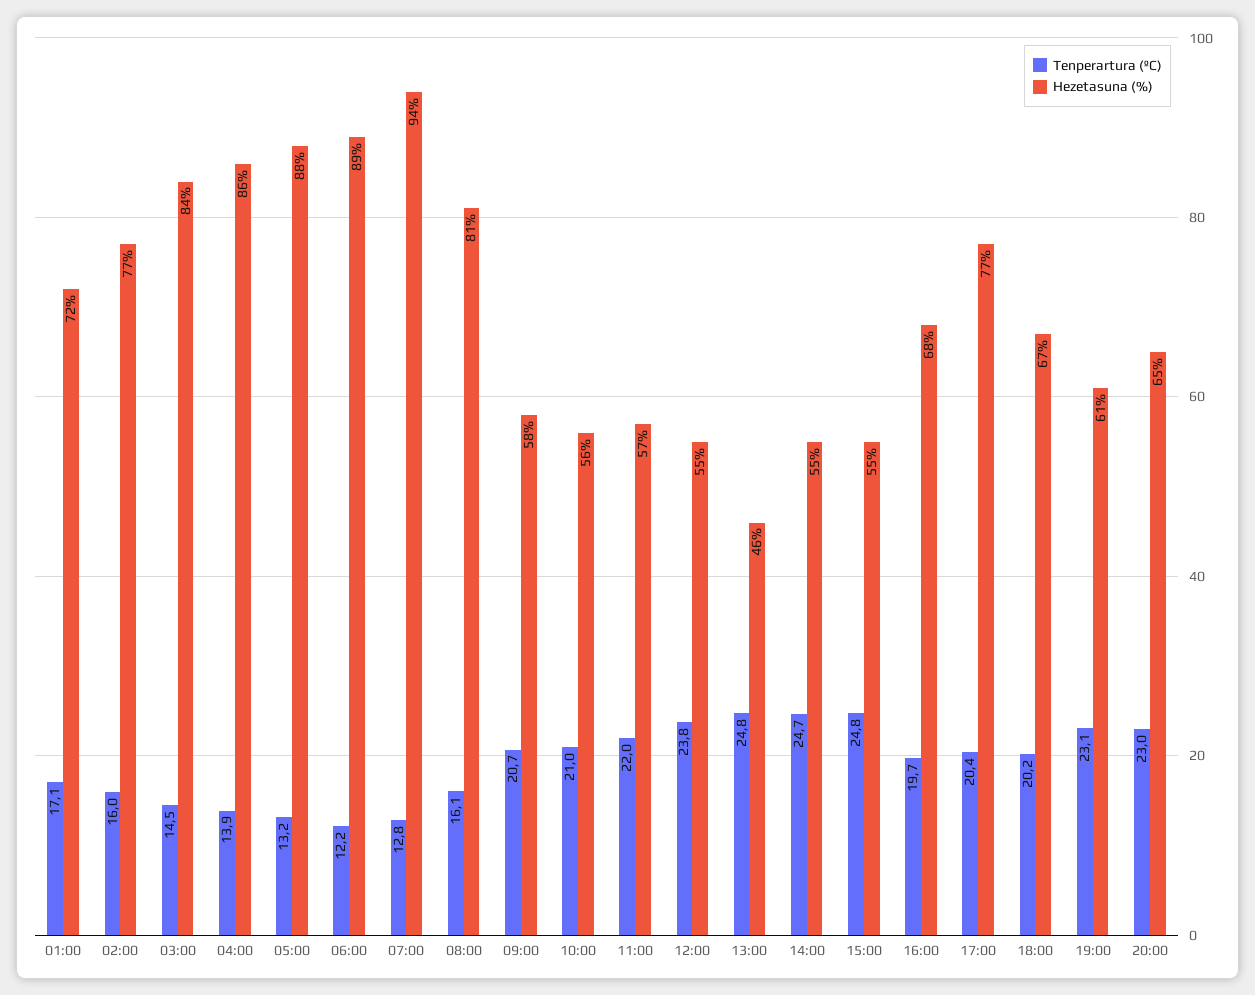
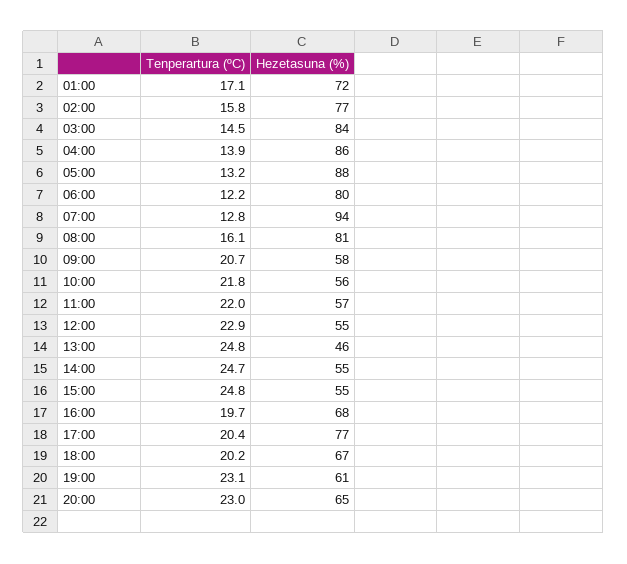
  {
    "Tenperartura (ºC)": {
      "01:00": 17.1,
-     "02:00": 16,
+     "02:00": 15.8,
      "03:00": 14.5,
      "04:00": 13.9,
      "05:00": 13.2,
      "06:00": 12.2,
      "07:00": 12.8,
      "08:00": 16.1,
      "09:00": 20.7,
-     "10:00": 21,
+     "10:00": 21.8,
      "11:00": 22,
-     "12:00": 23.8,
+     "12:00": 22.9,
      "13:00": 24.8,
      "14:00": 24.7,
      "15:00": 24.8,
      "16:00": 19.7,
      "17:00": 20.4,
      "18:00": 20.2,
      "19:00": 23.1,
      "20:00": 23
    },
    "Hezetasuna (%)": {
      "01:00": 72,
      "02:00": 77,
      "03:00": 84,
      "04:00": 86,
      "05:00": 88,
-     "06:00": 89,
+     "06:00": 80,
      "07:00": 94,
      "08:00": 81,
      "09:00": 58,
      "10:00": 56,
      "11:00": 57,
      "12:00": 55,
      "13:00": 46,
      "14:00": 55,
      "15:00": 55,
      "16:00": 68,
      "17:00": 77,
      "18:00": 67,
      "19:00": 61,
      "20:00": 65
    }
  }

